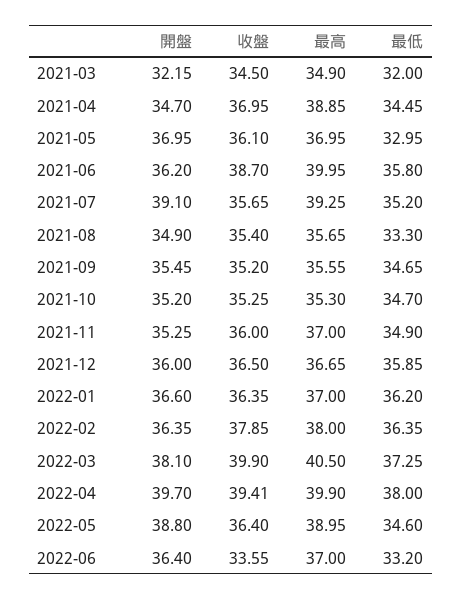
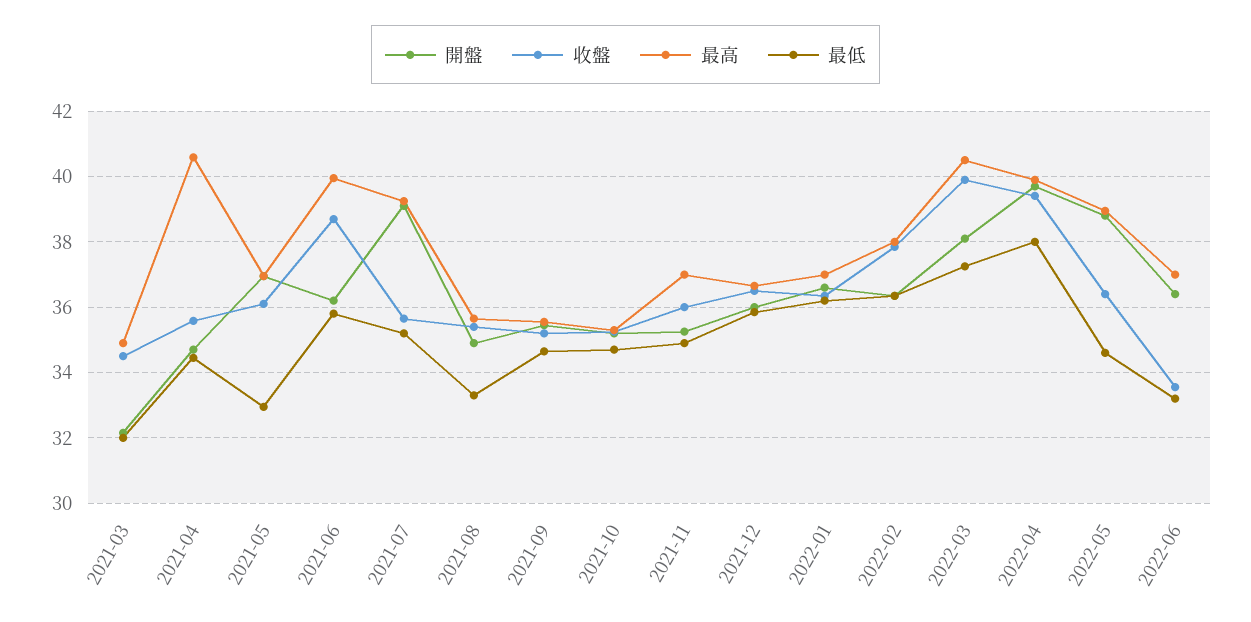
  {
    "開盤": {
      "2021-03": 32.15,
      "2021-04": 34.7,
      "2021-05": 36.95,
      "2021-06": 36.2,
      "2021-07": 39.1,
      "2021-08": 34.9,
      "2021-09": 35.45,
      "2021-10": 35.2,
      "2021-11": 35.25,
      "2021-12": 36,
      "2022-01": 36.6,
      "2022-02": 36.35,
      "2022-03": 38.1,
      "2022-04": 39.7,
      "2022-05": 38.8,
      "2022-06": 36.4
    },
    "收盤": {
      "2021-03": 34.5,
-     "2021-04": 36.95,
+     "2021-04": 35.6,
      "2021-05": 36.1,
      "2021-06": 38.7,
      "2021-07": 35.65,
      "2021-08": 35.4,
      "2021-09": 35.2,
      "2021-10": 35.25,
      "2021-11": 36,
      "2021-12": 36.5,
      "2022-01": 36.35,
      "2022-02": 37.85,
      "2022-03": 39.9,
      "2022-04": 39.41,
      "2022-05": 36.4,
      "2022-06": 33.55
    },
    "最高": {
      "2021-03": 34.9,
-     "2021-04": 38.85,
+     "2021-04": 40.6,
      "2021-05": 36.95,
      "2021-06": 39.95,
      "2021-07": 39.25,
      "2021-08": 35.65,
      "2021-09": 35.55,
      "2021-10": 35.3,
      "2021-11": 37,
      "2021-12": 36.65,
      "2022-01": 37,
      "2022-02": 38,
      "2022-03": 40.5,
      "2022-04": 39.9,
      "2022-05": 38.95,
      "2022-06": 37
    },
    "最低": {
      "2021-03": 32,
      "2021-04": 34.45,
      "2021-05": 32.95,
      "2021-06": 35.8,
      "2021-07": 35.2,
      "2021-08": 33.3,
      "2021-09": 34.65,
      "2021-10": 34.7,
      "2021-11": 34.9,
      "2021-12": 35.85,
      "2022-01": 36.2,
      "2022-02": 36.35,
      "2022-03": 37.25,
      "2022-04": 38,
      "2022-05": 34.6,
      "2022-06": 33.2
    }
  }

